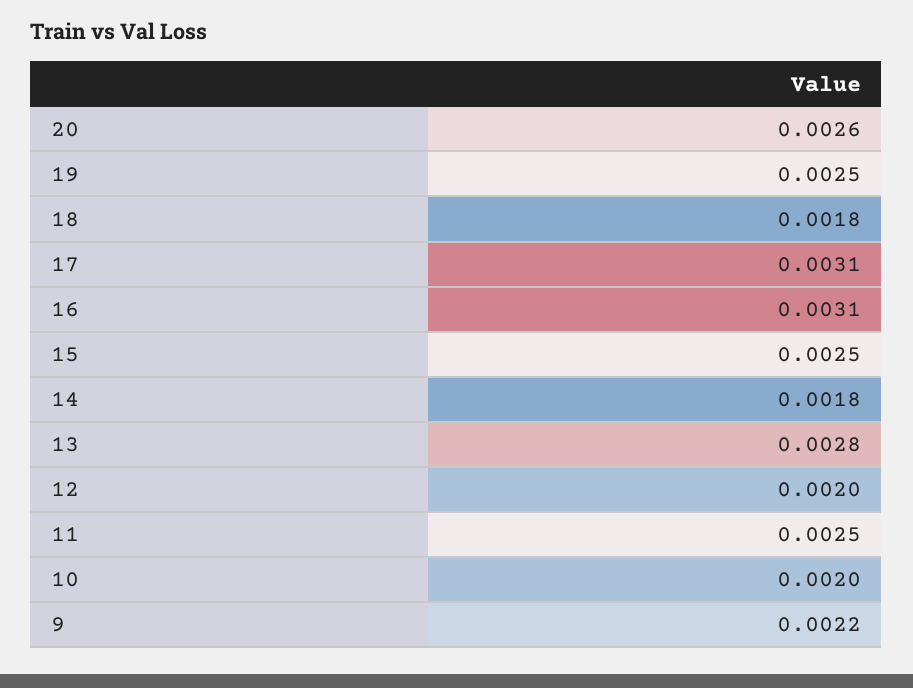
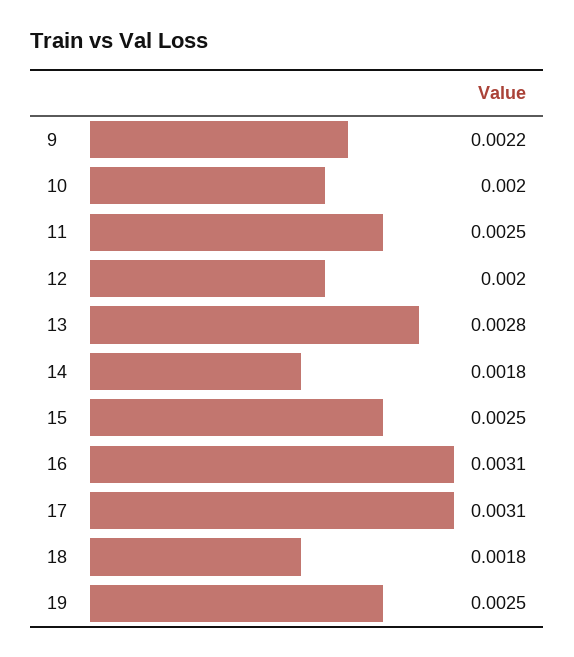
  {
-   "20": 0.0026,
    "19": 0.0025,
    "18": 0.0018,
    "17": 0.0031,
    "16": 0.0031,
    "15": 0.0025,
    "14": 0.0018,
    "13": 0.0028,
    "12": 0.002,
    "11": 0.0025,
    "10": 0.002,
    "9": 0.0022
  }

